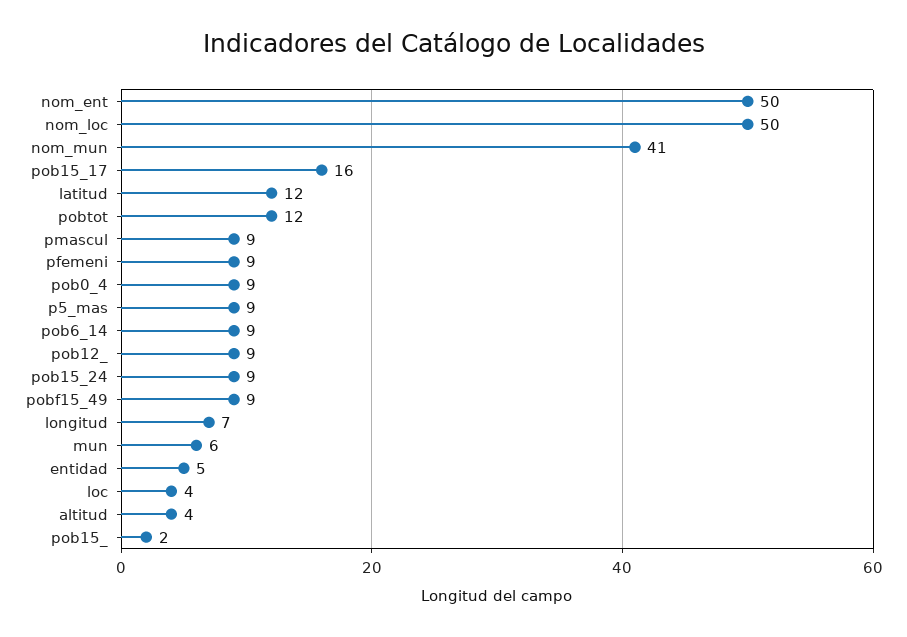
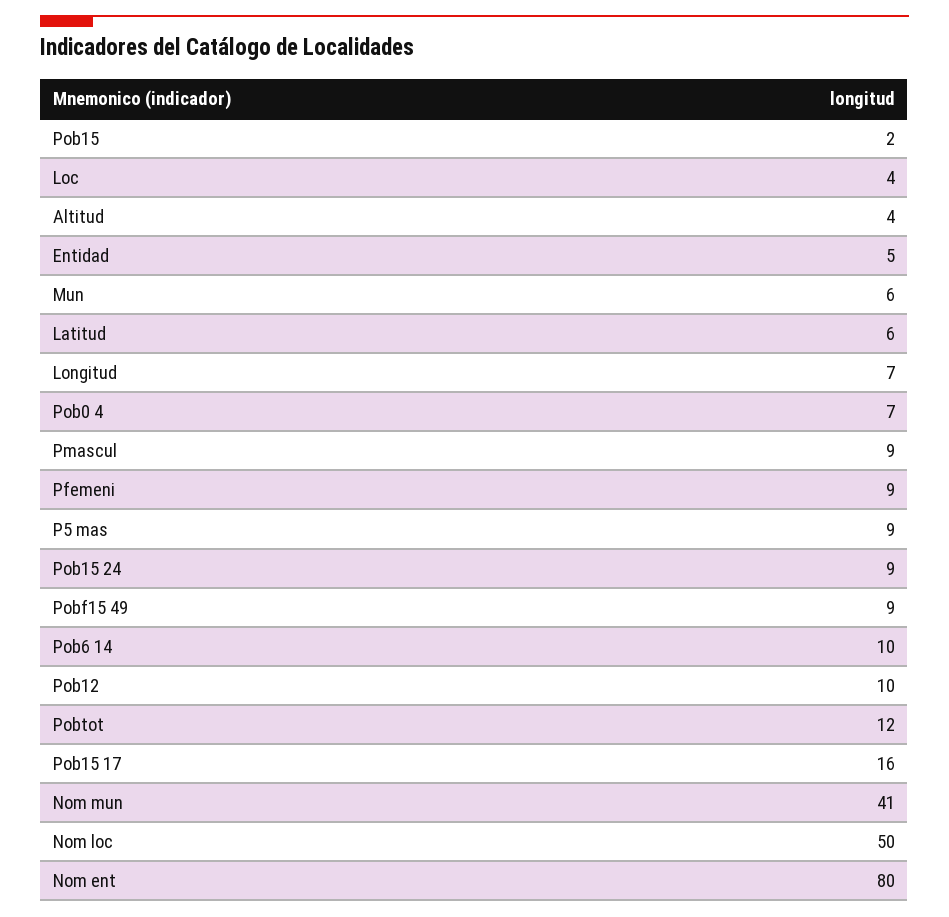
  {
-   "nom_ent": 50,
+   "nom_ent": 80,
    "nom_loc": 50,
    "nom_mun": 41,
    "pob15_17": 16,
-   "latitud": 12,
+   "latitud": 6,
    "pobtot": 12,
    "pmascul": 9,
    "pfemeni": 9,
-   "pob0_4": 9,
+   "pob0_4": 7,
    "p5_mas": 9,
-   "pob6_14": 9,
+   "pob6_14": 10,
-   "pob12_": 9,
+   "pob12_": 10,
    "pob15_24": 9,
    "pobf15_49": 9,
    "longitud": 7,
    "mun": 6,
    "entidad": 5,
    "loc": 4,
    "altitud": 4,
    "pob15_": 2
  }

